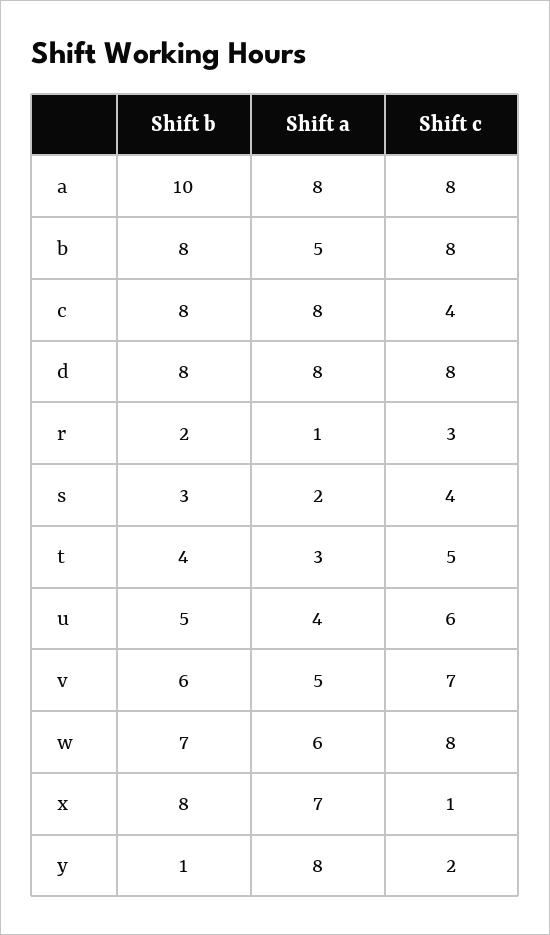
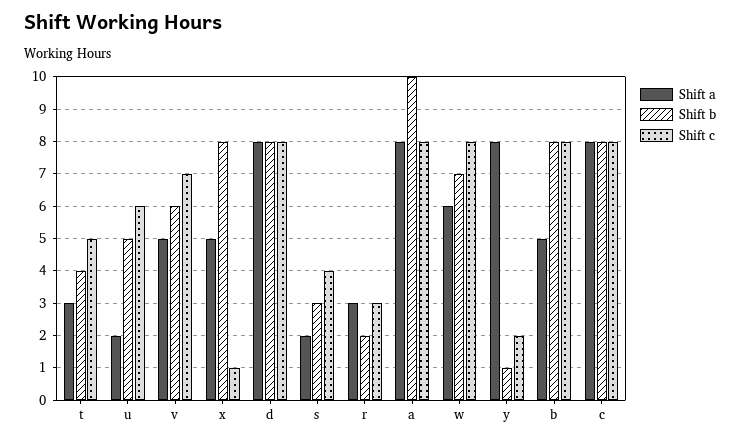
  {
    "Shift b": {
      "a": 10,
      "b": 8,
      "c": 8,
      "d": 8,
      "r": 2,
      "s": 3,
      "t": 4,
      "u": 5,
      "v": 6,
      "w": 7,
      "x": 8,
      "y": 1
    },
    "Shift a": {
      "a": 8,
      "b": 5,
      "c": 8,
      "d": 8,
-     "r": 1,
+     "r": 3,
      "s": 2,
      "t": 3,
-     "u": 4,
+     "u": 2,
      "v": 5,
      "w": 6,
-     "x": 7,
+     "x": 5,
      "y": 8
    },
    "Shift c": {
      "a": 8,
      "b": 8,
-     "c": 4,
+     "c": 8,
      "d": 8,
      "r": 3,
      "s": 4,
      "t": 5,
      "u": 6,
      "v": 7,
      "w": 8,
      "x": 1,
      "y": 2
    }
  }

